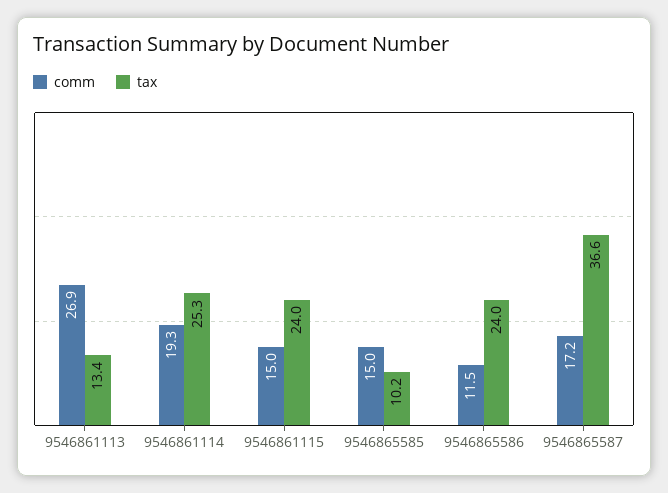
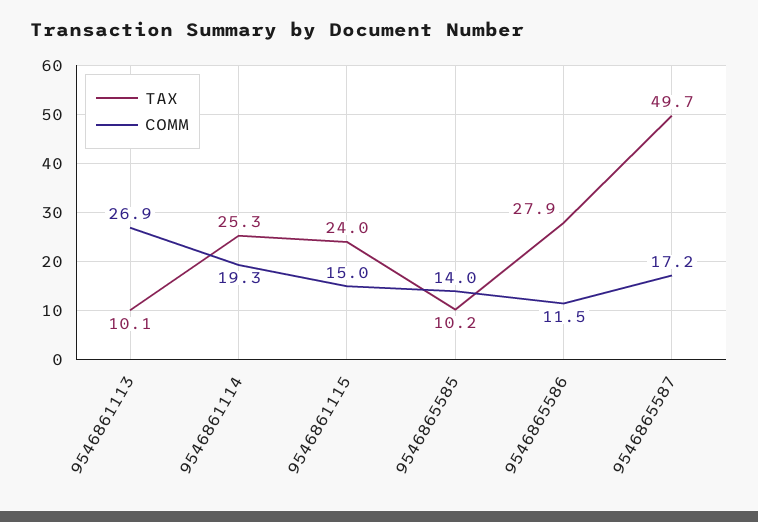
  {
    "comm": {
      "9546861113": 26.9,
      "9546861114": 19.3,
      "9546861115": 15,
-     "9546865585": 15,
+     "9546865585": 14,
      "9546865586": 11.5,
      "9546865587": 17.2
    },
    "tax": {
-     "9546861113": 13.4,
+     "9546861113": 10.1,
      "9546861114": 25.3,
      "9546861115": 24,
      "9546865585": 10.2,
-     "9546865586": 24,
+     "9546865586": 27.9,
-     "9546865587": 36.6
+     "9546865587": 49.7
    }
  }

